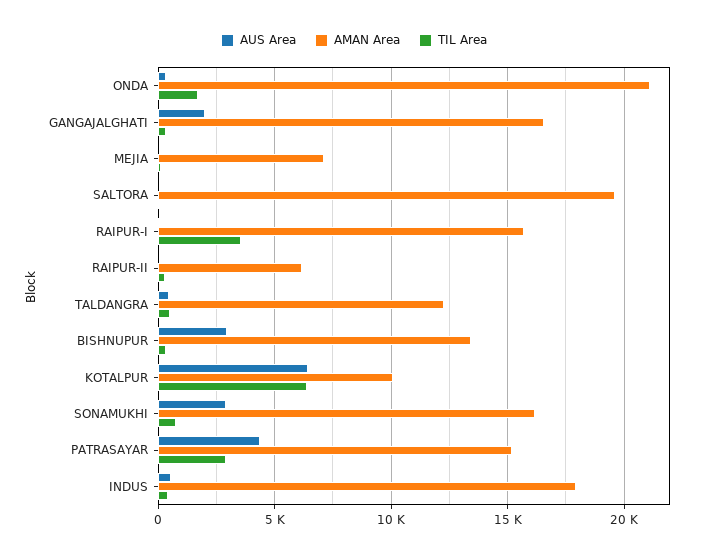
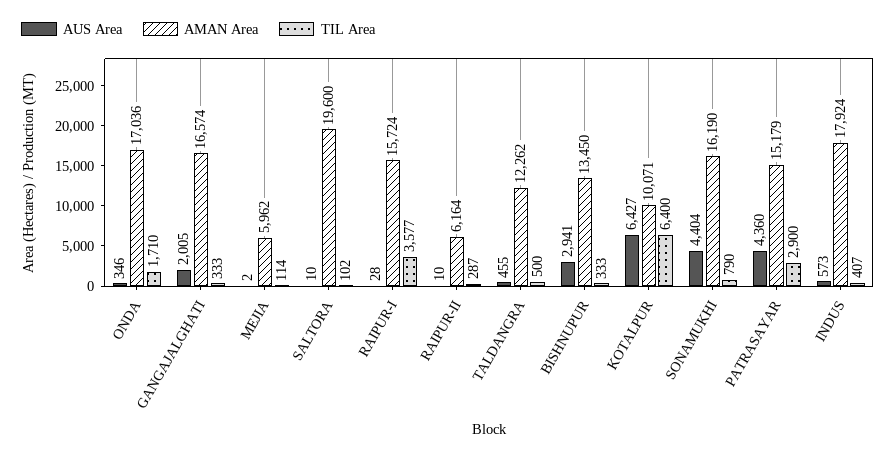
  {
    "AUS Area": {
      "ONDA": 346,
      "GANGAJALGHATI": 2005,
      "MEJIA": 2,
      "SALTORA": 10,
      "RAIPUR-I": 28,
      "RAIPUR-II": 10,
      "TALDANGRA": 455,
      "BISHNUPUR": 2941,
      "KOTALPUR": 6427,
-     "SONAMUKHI": 3000,
+     "SONAMUKHI": 4404,
      "PATRASAYAR": 4360,
      "INDUS": 573
    },
    "AMAN Area": {
-     "ONDA": 21000,
+     "ONDA": 17036,
      "GANGAJALGHATI": 16574,
-     "MEJIA": 7000,
+     "MEJIA": 5962,
      "SALTORA": 19600,
      "RAIPUR-I": 15724,
      "RAIPUR-II": 6164,
      "TALDANGRA": 12262,
      "BISHNUPUR": 13450,
      "KOTALPUR": 10071,
      "SONAMUKHI": 16190,
      "PATRASAYAR": 15179,
      "INDUS": 17924
    },
    "TIL Area": {
      "ONDA": 1710,
      "GANGAJALGHATI": 333,
      "MEJIA": 114,
      "SALTORA": 102,
      "RAIPUR-I": 3577,
      "RAIPUR-II": 287,
      "TALDANGRA": 500,
      "BISHNUPUR": 333,
      "KOTALPUR": 6400,
      "SONAMUKHI": 790,
      "PATRASAYAR": 2900,
      "INDUS": 407
    }
  }

